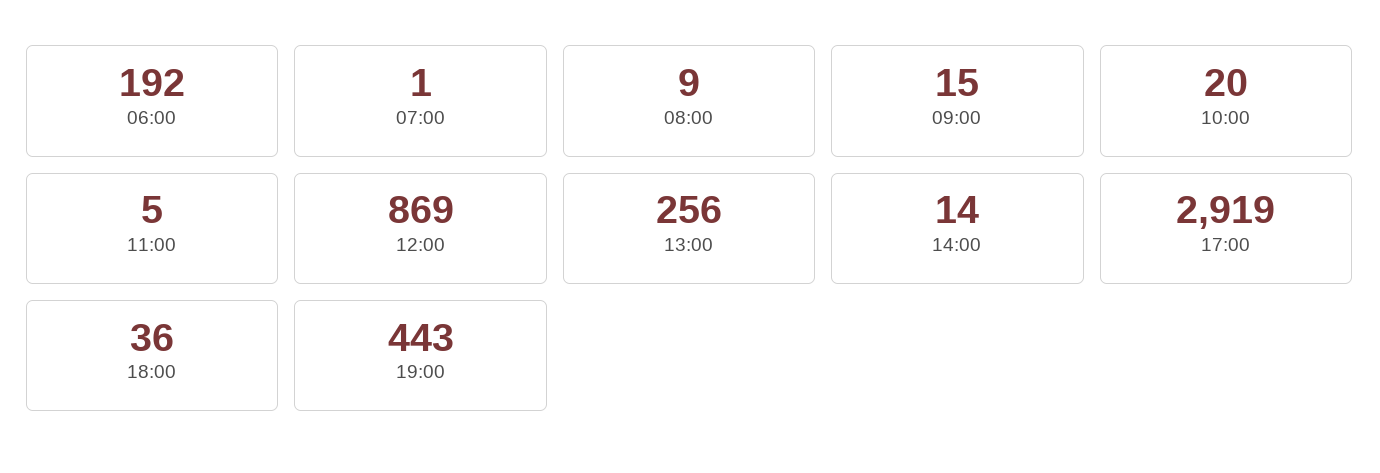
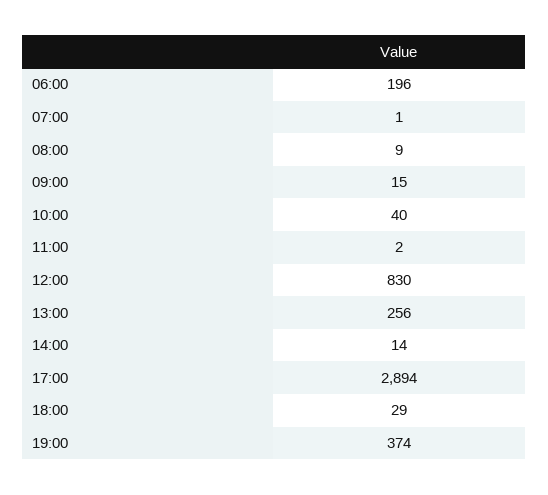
  {
-   "06:00": 192,
+   "06:00": 196,
    "07:00": 1,
    "08:00": 9,
    "09:00": 15,
-   "10:00": 20,
+   "10:00": 40,
-   "11:00": 5,
+   "11:00": 2,
-   "12:00": 869,
+   "12:00": 830,
    "13:00": 256,
    "14:00": 14,
-   "17:00": 2919,
+   "17:00": 2894,
-   "18:00": 36,
+   "18:00": 29,
-   "19:00": 443
+   "19:00": 374
  }

